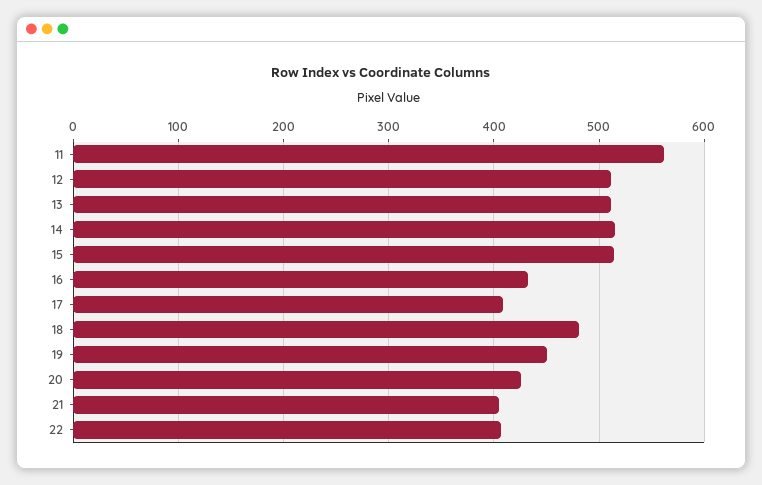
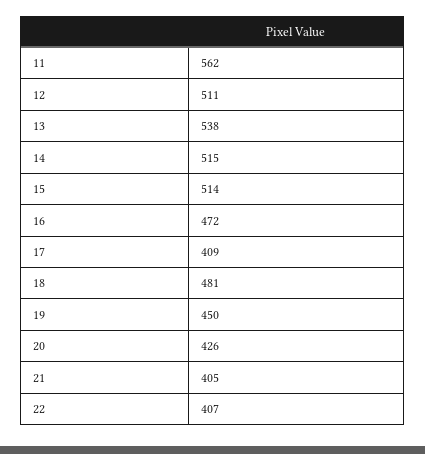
  {
    "11": 562,
    "12": 511,
-   "13": 510,
+   "13": 538,
    "14": 515,
    "15": 514,
-   "16": 430,
+   "16": 472,
    "17": 409,
    "18": 481,
    "19": 450,
    "20": 426,
    "21": 405,
    "22": 407
  }

